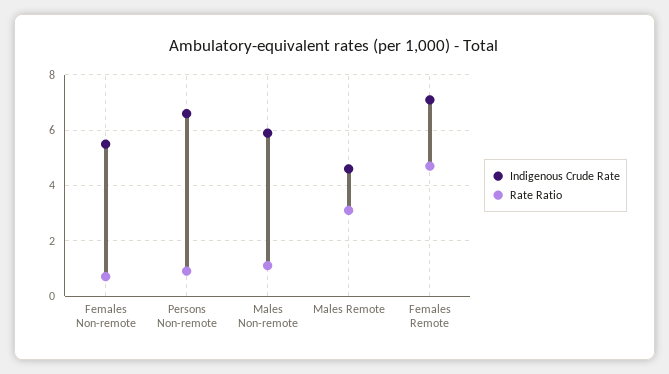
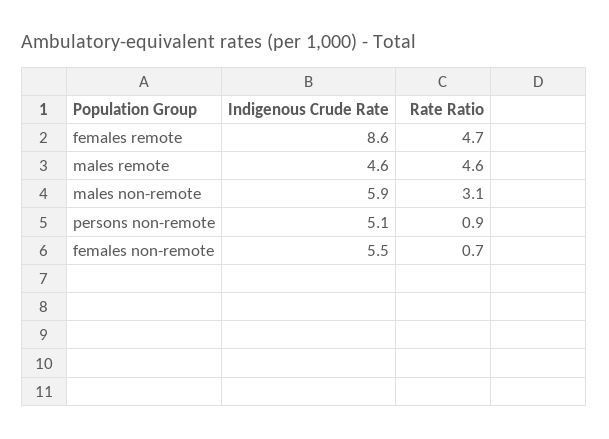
  {
    "Indigenous Crude Rate": {
      "Females Non-remote": 5.5,
-     "Persons Non-remote": 6.5,
+     "Persons Non-remote": 5.1,
      "Males Non-remote": 5.9,
      "Males Remote": 4.6,
-     "Females Remote": 7
+     "Females Remote": 8.6
    },
    "Rate Ratio": {
      "Females Non-remote": 0.7,
      "Persons Non-remote": 0.9,
-     "Males Non-remote": 1,
+     "Males Non-remote": 3.1,
-     "Males Remote": 3,
+     "Males Remote": 4.6,
      "Females Remote": 4.7
    }
  }

